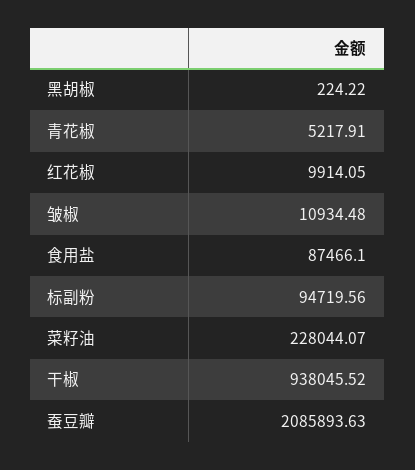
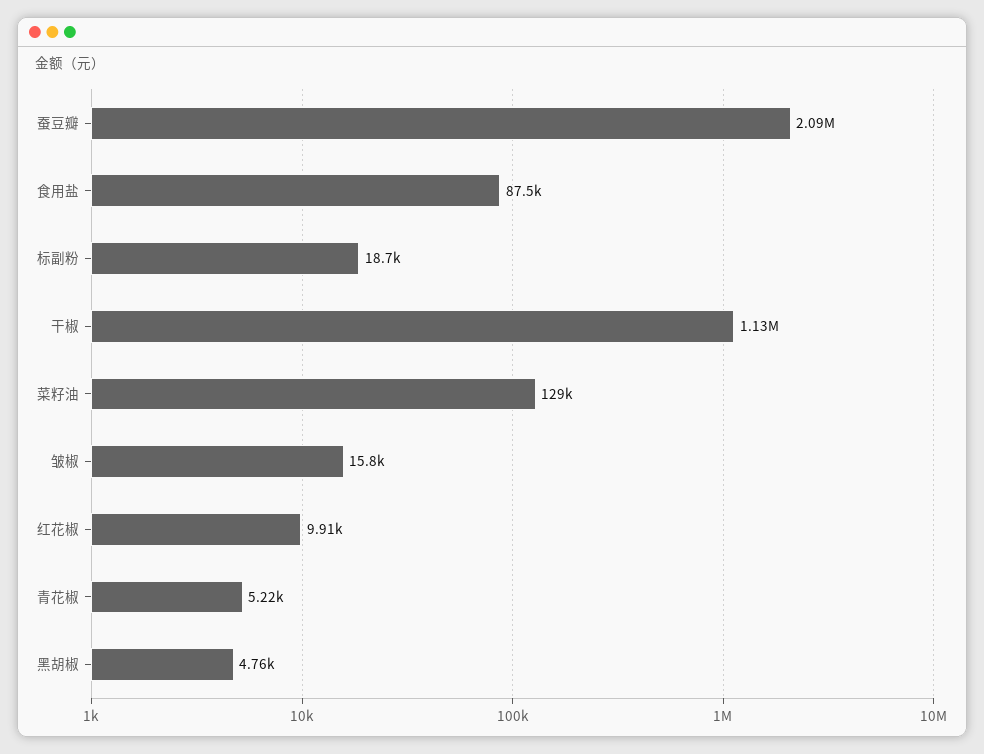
  {
-   "黑胡椒": 224.22,
+   "黑胡椒": 4760,
    "青花椒": 5217.91,
    "红花椒": 9914.05,
-   "皱椒": 10934.48,
+   "皱椒": 15800,
    "食用盐": 87466.1,
-   "标副粉": 94719.56,
+   "标副粉": 18700,
-   "菜籽油": 228044.07,
+   "菜籽油": 129000,
-   "干椒": 938045.52,
+   "干椒": 1130000,
    "蚕豆瓣": 2085893.63
  }

